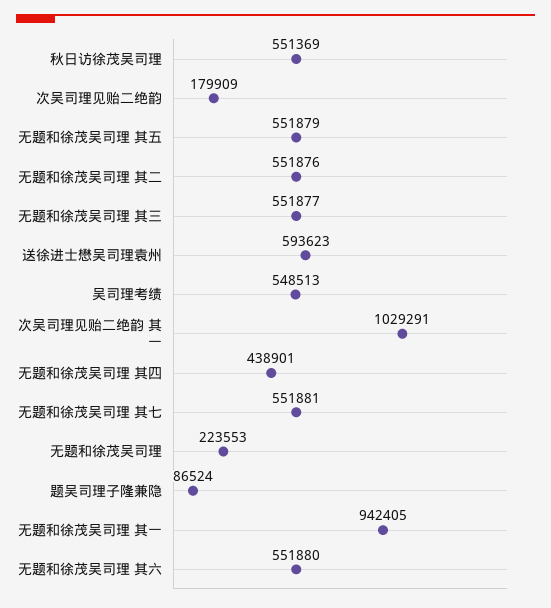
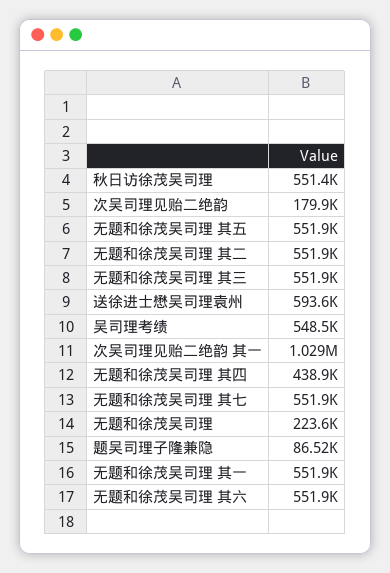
  {
    "秋日访徐茂吴司理": 551369,
    "次吴司理见贻二绝韵": 179909,
    "无题和徐茂吴司理 其五": 551879,
    "无题和徐茂吴司理 其二": 551876,
    "无题和徐茂吴司理 其三": 551877,
    "送徐进士懋吴司理袁州": 593623,
    "吴司理考绩": 548513,
    "次吴司理见贻二绝韵 其一": 1029291,
    "无题和徐茂吴司理 其四": 438901,
    "无题和徐茂吴司理 其七": 551881,
    "无题和徐茂吴司理": 223553,
    "题吴司理子隆兼隐": 86524,
-   "无题和徐茂吴司理 其一": 942405,
+   "无题和徐茂吴司理 其一": 551900,
    "无题和徐茂吴司理 其六": 551880
  }

